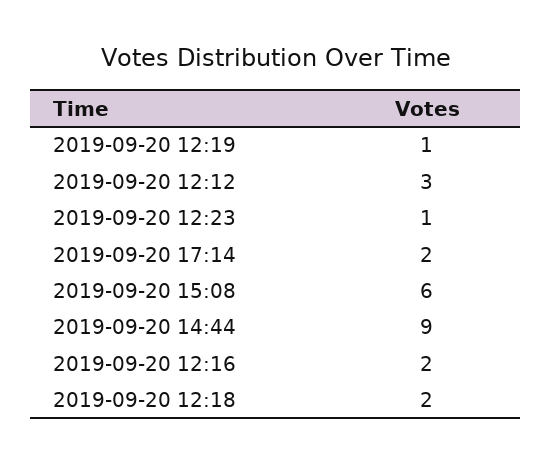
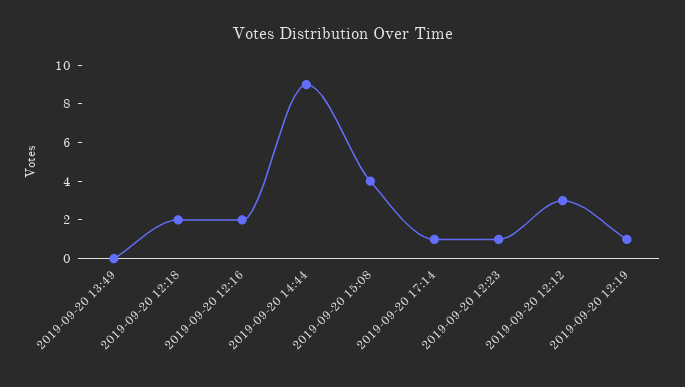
  {
    "2019-09-20 12:19": 1,
    "2019-09-20 12:12": 3,
    "2019-09-20 12:23": 1,
-   "2019-09-20 17:14": 2,
+   "2019-09-20 17:14": 1,
-   "2019-09-20 15:08": 6,
+   "2019-09-20 15:08": 4,
    "2019-09-20 14:44": 9,
    "2019-09-20 12:16": 2,
-   "2019-09-20 12:18": 2
+   "2019-09-20 12:18": 2,
+   "2019-09-20 13:49": 0
  }

